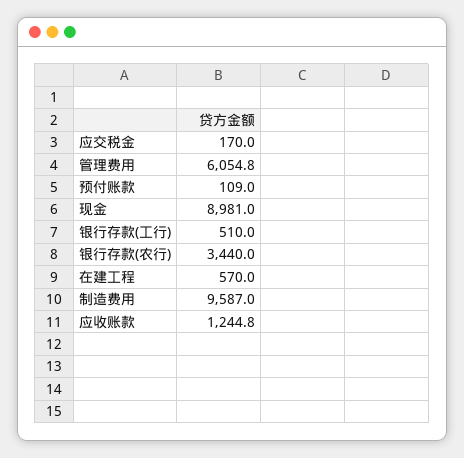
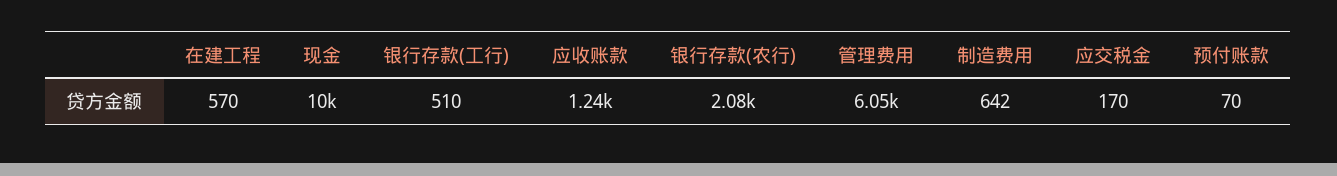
  {
    "应交税金": 170,
    "管理费用": 6054.8,
-   "预付账款": 109,
+   "预付账款": 70,
-   "现金": 8981,
+   "现金": 10000,
    "银行存款(工行)": 510,
-   "银行存款(农行)": 3440,
+   "银行存款(农行)": 2080,
    "在建工程": 570,
-   "制造费用": 9587,
+   "制造费用": 642,
    "应收账款": 1244.8
  }

